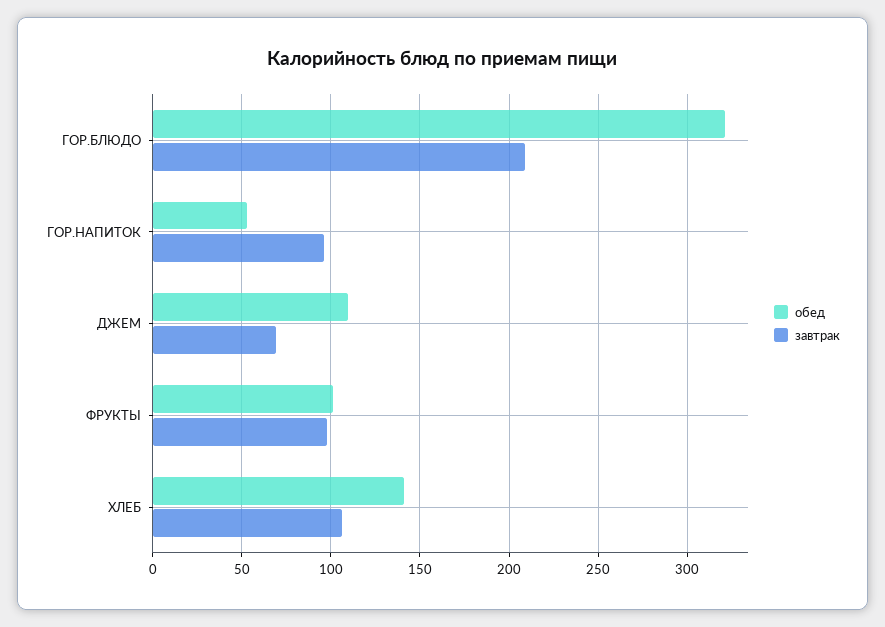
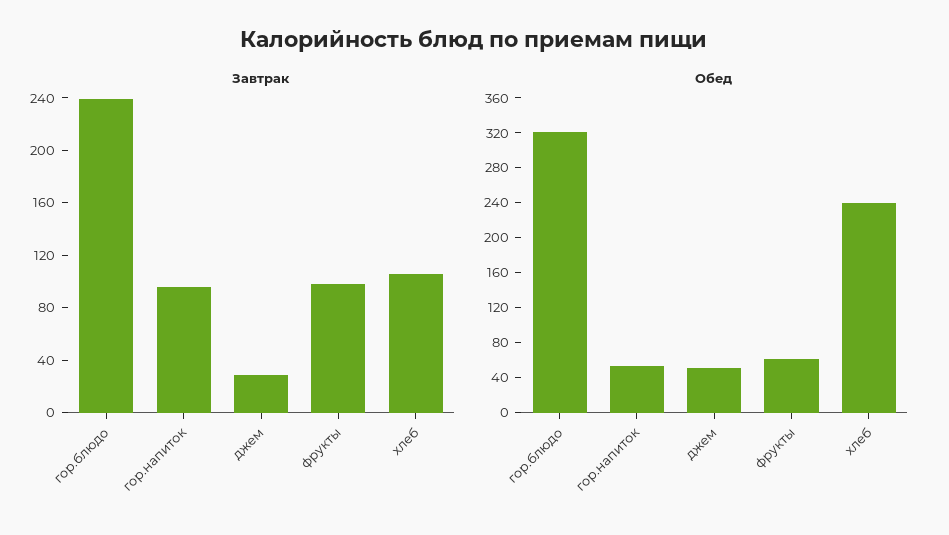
  {
    "обед": {
      "ГОР.БЛЮДО": 320,
      "ГОР.НАПИТОК": 55,
-     "ДЖЕМ": 110,
+     "ДЖЕМ": 50,
-     "ФРУКТЫ": 100,
+     "ФРУКТЫ": 60,
-     "ХЛЕБ": 140
+     "ХЛЕБ": 240
    },
    "завтрак": {
-     "ГОР.БЛЮДО": 210,
+     "ГОР.БЛЮДО": 240,
      "ГОР.НАПИТОК": 95,
-     "ДЖЕМ": 70,
+     "ДЖЕМ": 30,
      "ФРУКТЫ": 100,
      "ХЛЕБ": 105
    }
  }

